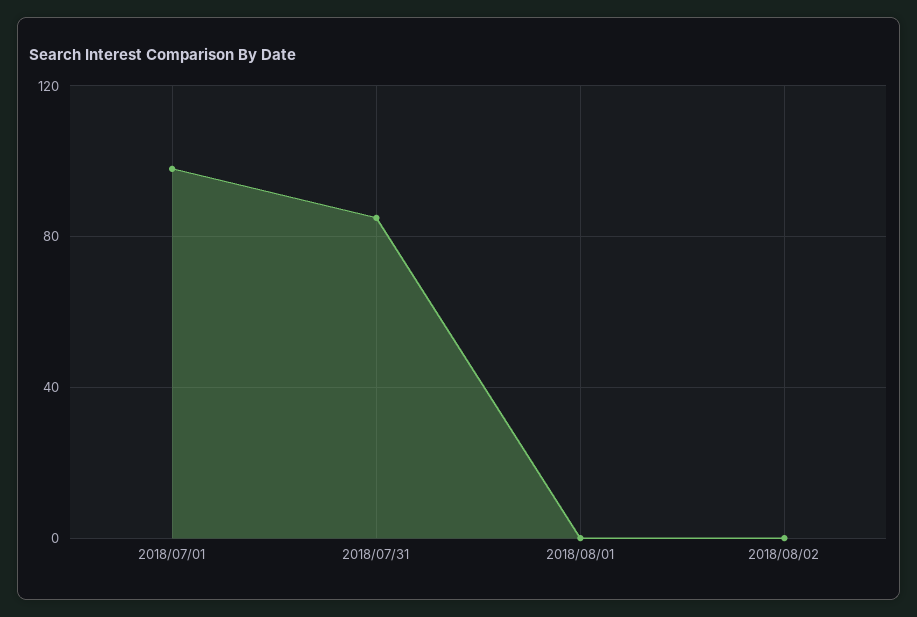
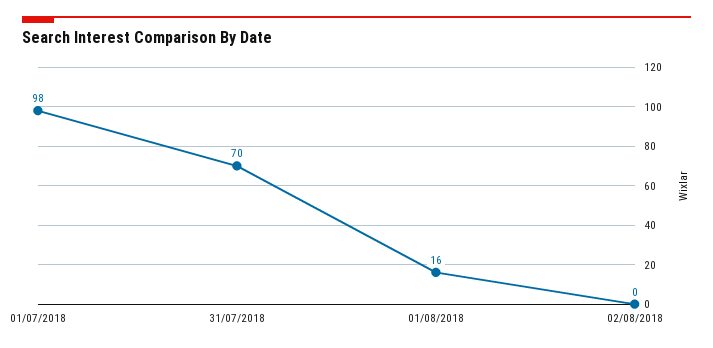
  {
    "2018/07/01": 98,
-   "2018/07/31": 85,
+   "2018/07/31": 70,
-   "2018/08/01": 0,
+   "2018/08/01": 16,
    "2018/08/02": 0
  }

